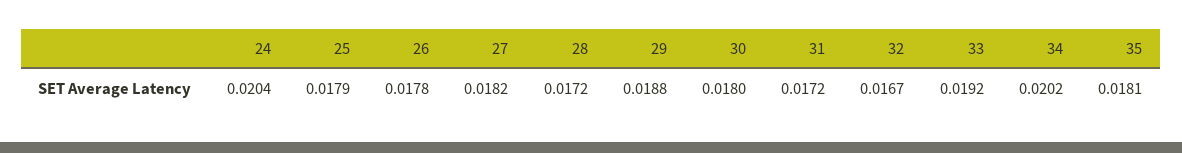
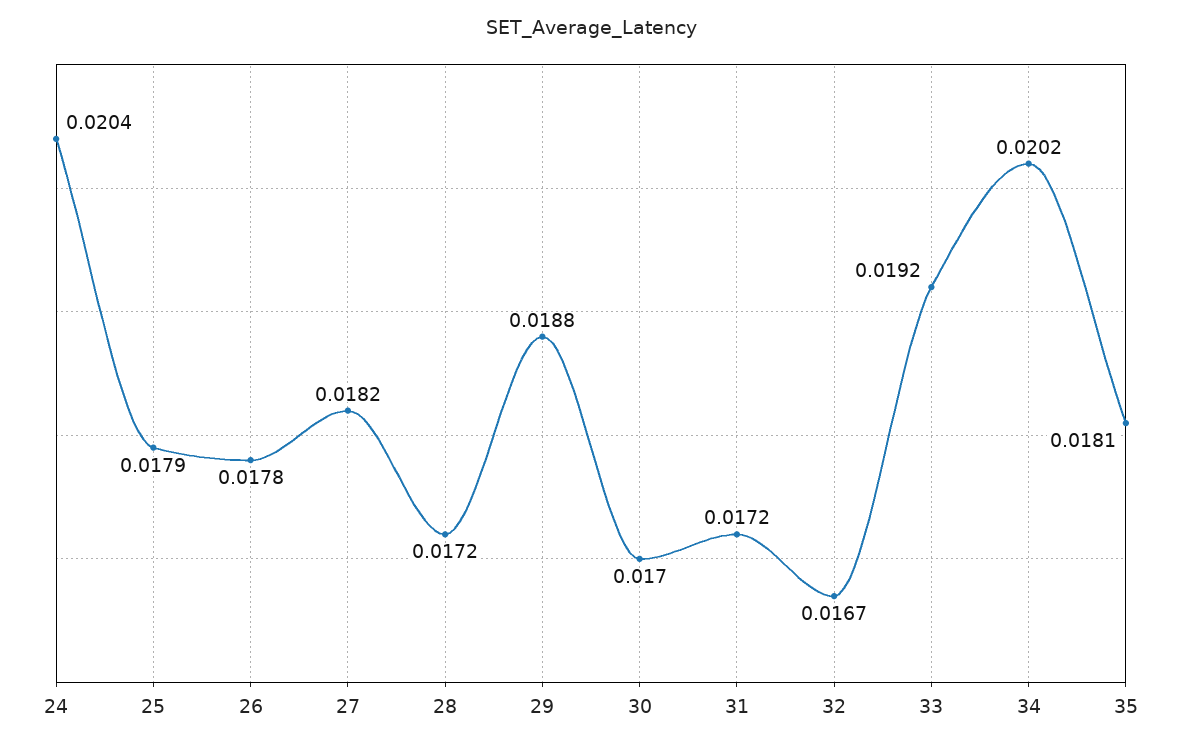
  {
    "24": 0.0204,
    "25": 0.0179,
    "26": 0.0178,
    "27": 0.0182,
    "28": 0.0172,
    "29": 0.0188,
-   "30": 0.018,
+   "30": 0.017,
    "31": 0.0172,
    "32": 0.0167,
    "33": 0.0192,
    "34": 0.0202,
    "35": 0.0181
  }

